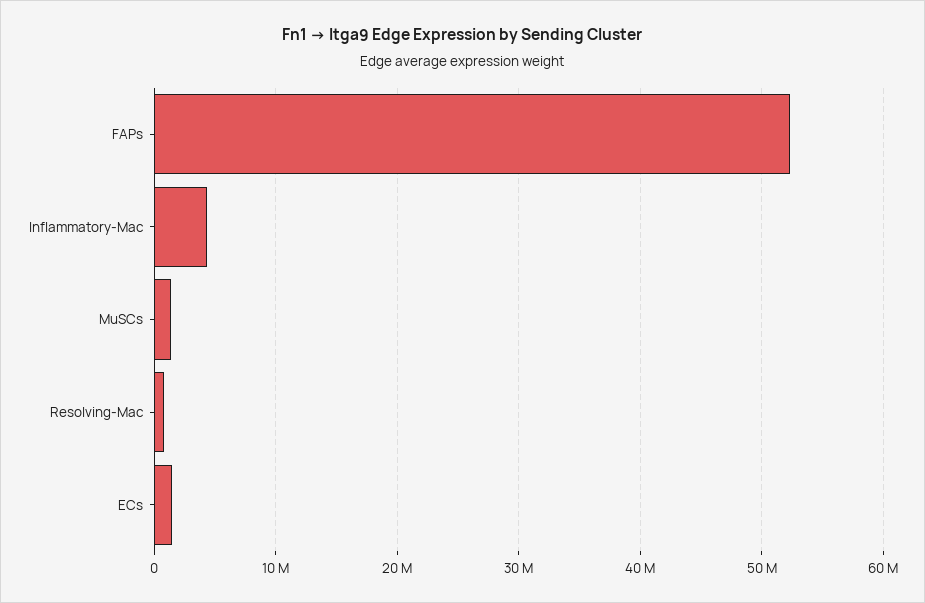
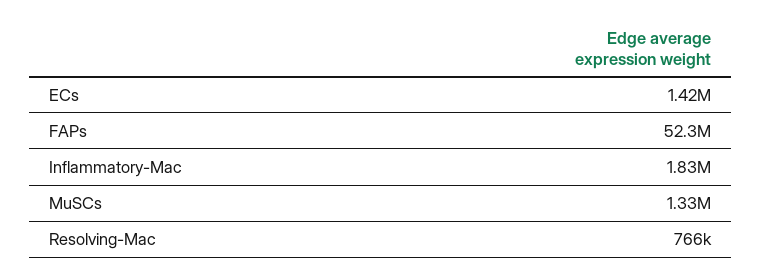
  {
    "FAPs": 52300000,
-   "Inflammatory-Mac": 4000000,
+   "Inflammatory-Mac": 1830000,
    "MuSCs": 1330000,
    "Resolving-Mac": 766000,
    "ECs": 1420000
  }

